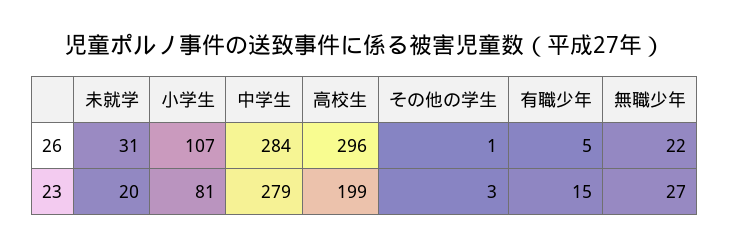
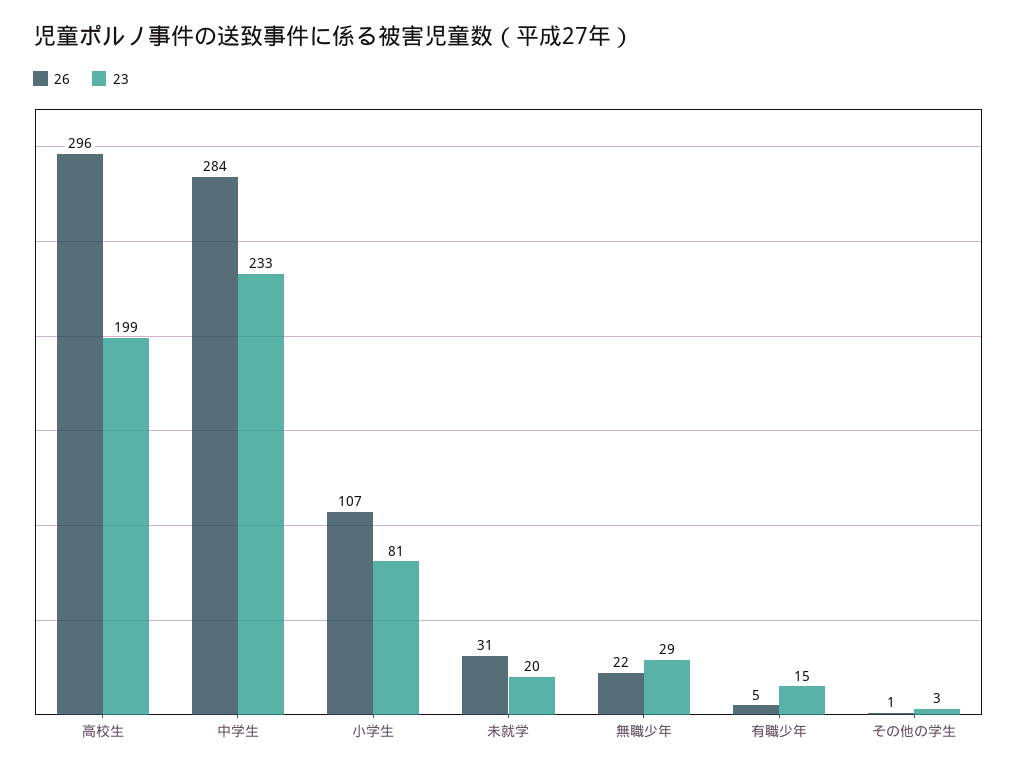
  {
    "26": {
      "未就学": 31,
      "小学生": 107,
      "中学生": 284,
      "高校生": 296,
      "その他の学生": 1,
      "有職少年": 5,
      "無職少年": 22
    },
    "23": {
      "未就学": 20,
      "小学生": 81,
-     "中学生": 279,
+     "中学生": 233,
      "高校生": 199,
      "その他の学生": 3,
      "有職少年": 15,
-     "無職少年": 27
+     "無職少年": 29
    }
  }

